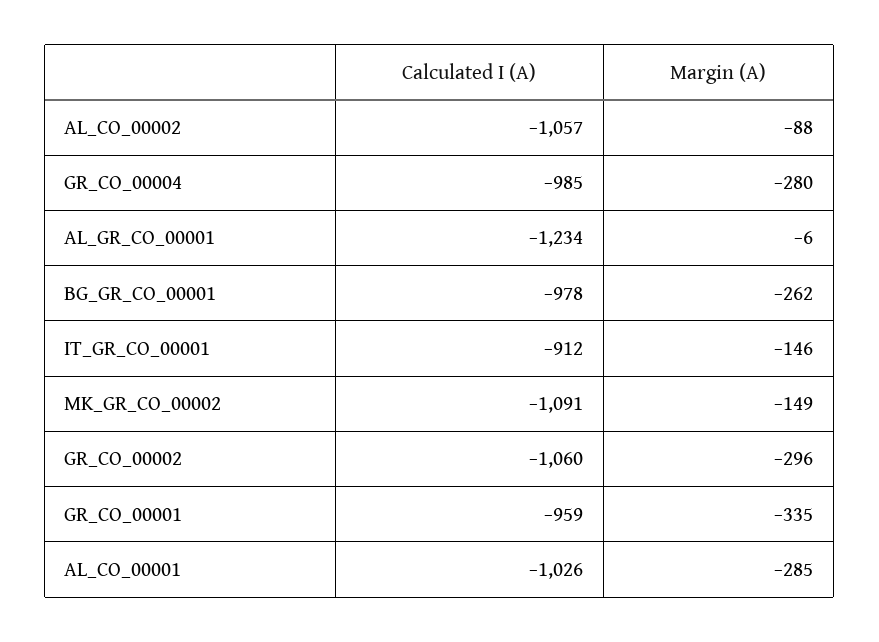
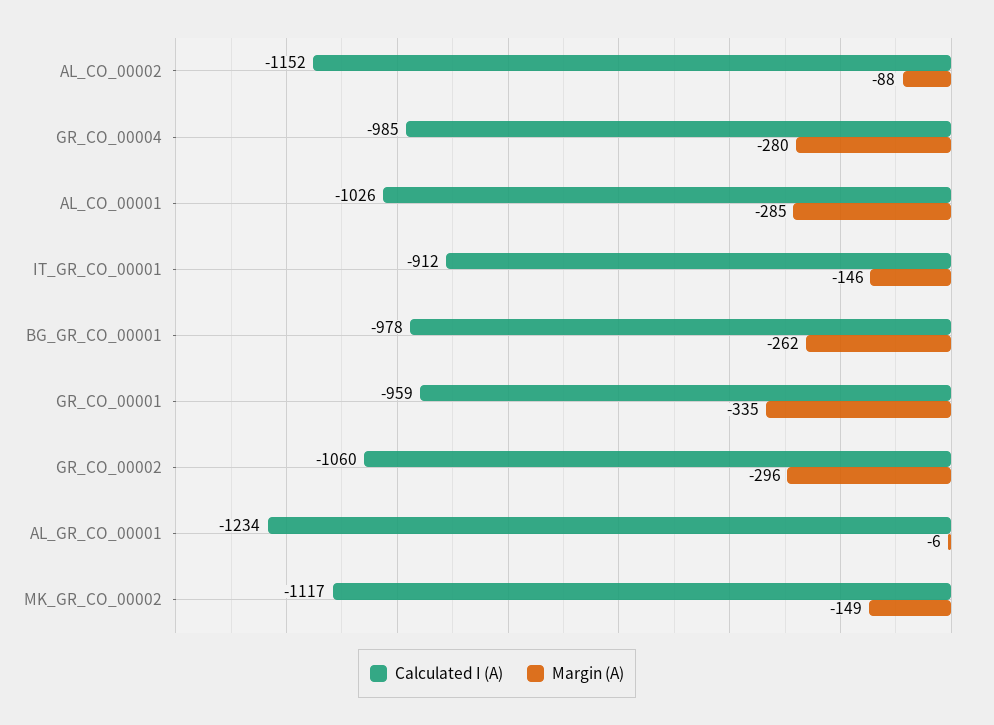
  {
    "Calculated I (A)": {
-     "AL_CO_00002": -1057,
+     "AL_CO_00002": -1152,
      "GR_CO_00004": -985,
      "AL_GR_CO_00001": -1234,
      "BG_GR_CO_00001": -978,
      "IT_GR_CO_00001": -912,
-     "MK_GR_CO_00002": -1091,
+     "MK_GR_CO_00002": -1117,
      "GR_CO_00002": -1060,
      "GR_CO_00001": -959,
      "AL_CO_00001": -1026
    },
    "Margin (A)": {
      "AL_CO_00002": -88,
      "GR_CO_00004": -280,
      "AL_GR_CO_00001": -6,
      "BG_GR_CO_00001": -262,
      "IT_GR_CO_00001": -146,
      "MK_GR_CO_00002": -149,
      "GR_CO_00002": -296,
      "GR_CO_00001": -335,
      "AL_CO_00001": -285
    }
  }

